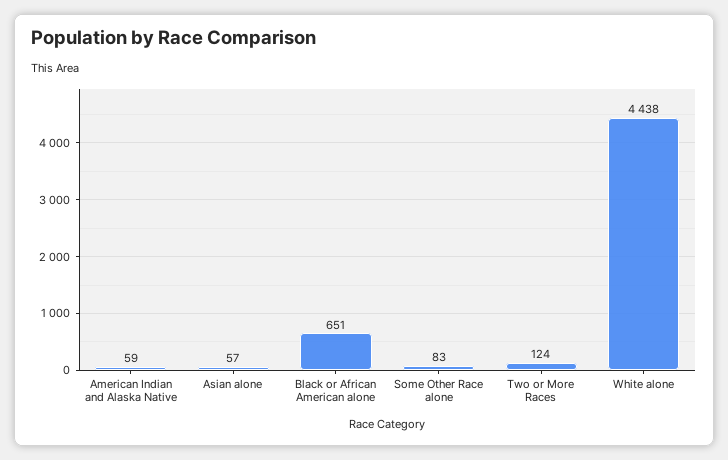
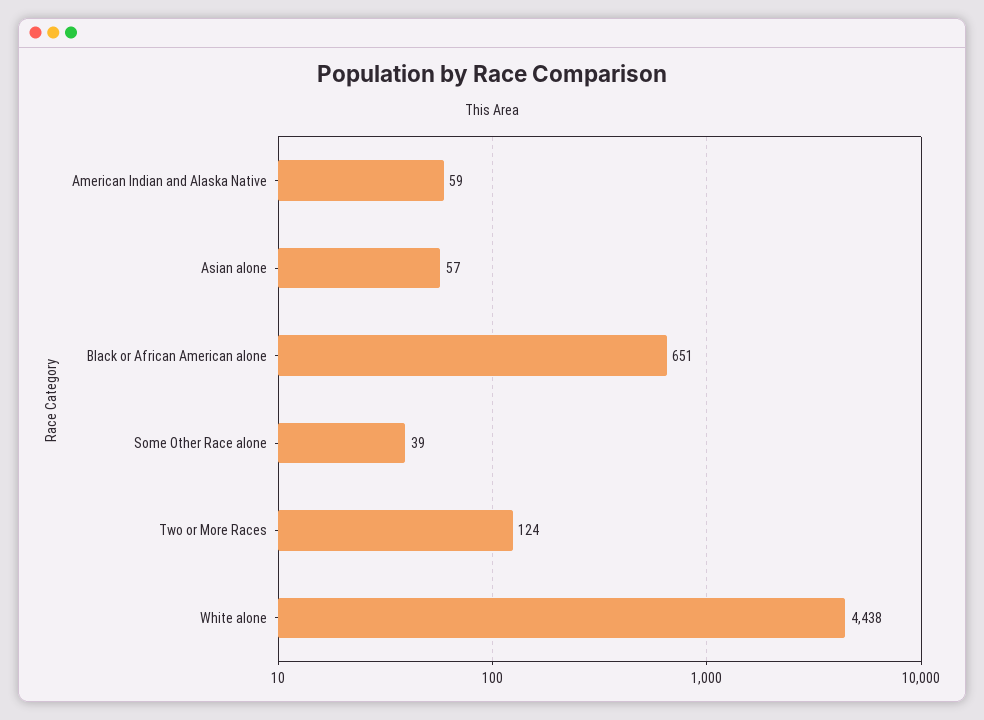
  {
    "American Indian and Alaska Native": 59,
    "Asian alone": 57,
    "Black or African American alone": 651,
-   "Some Other Race alone": 83,
+   "Some Other Race alone": 39,
    "Two or More Races": 124,
    "White alone": 4438
  }

